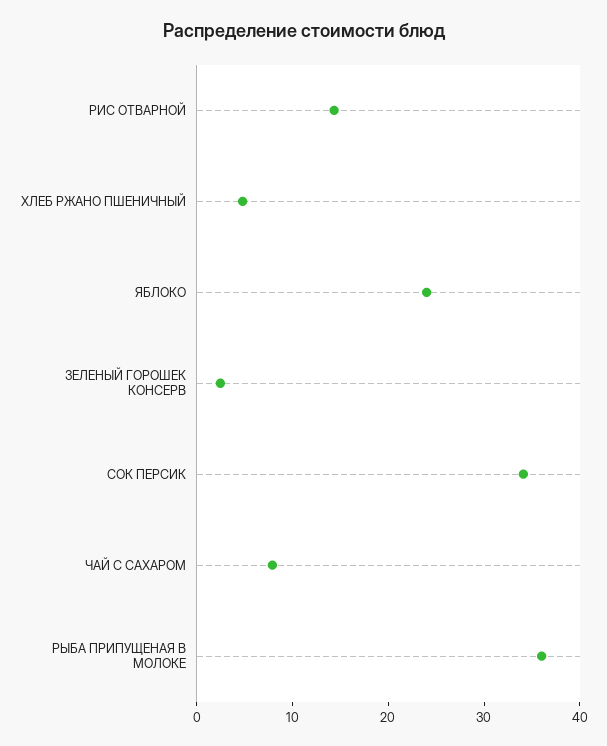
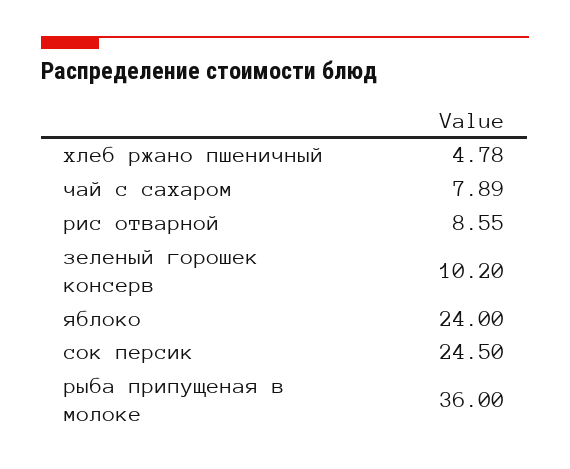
  {
-   "РИС ОТВАРНОЙ": 14,
+   "РИС ОТВАРНОЙ": 8.55,
    "ХЛЕБ РЖАНО ПШЕНИЧНЫЙ": 4.78,
    "ЯБЛОКО": 24,
-   "ЗЕЛЕНЫЙ ГОРОШЕК КОНСЕРВ": 2,
+   "ЗЕЛЕНЫЙ ГОРОШЕК КОНСЕРВ": 10.2,
-   "CОК ПЕРСИК": 34,
+   "CОК ПЕРСИК": 24.5,
    "ЧАЙ С САХАРОМ": 7.89,
    "РЫБА ПРИПУЩЕНАЯ В МОЛОКЕ": 36
  }

